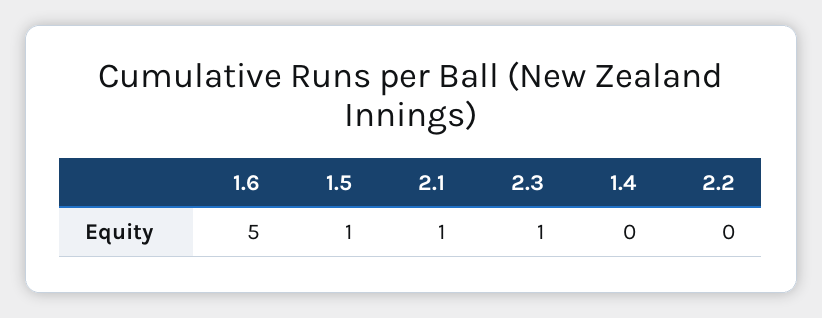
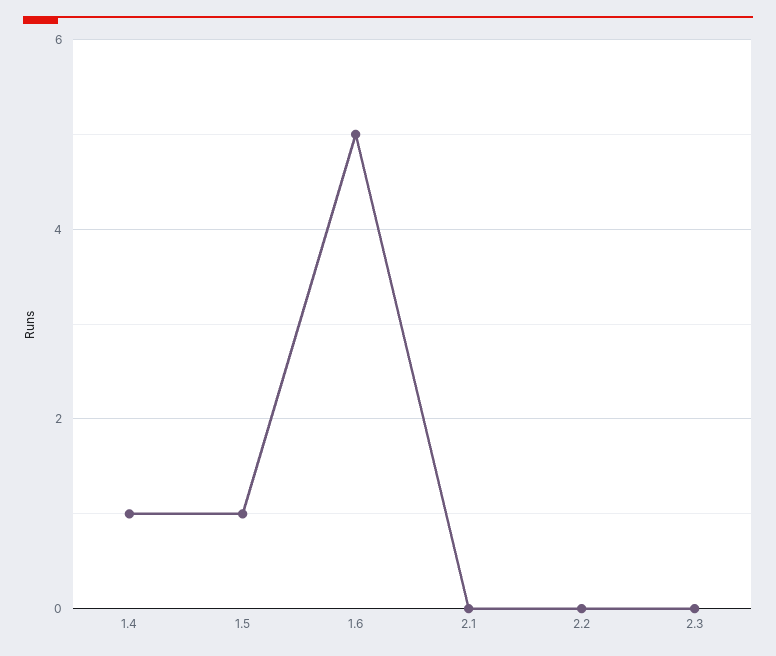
  {
    "1.6": 5,
    "1.5": 1,
-   "2.1": 1,
+   "2.1": 0,
-   "2.3": 1,
+   "2.3": 0,
-   "1.4": 0,
+   "1.4": 1,
    "2.2": 0
  }

